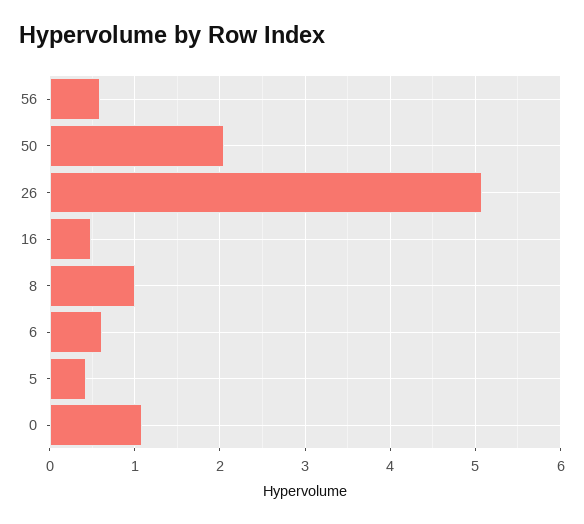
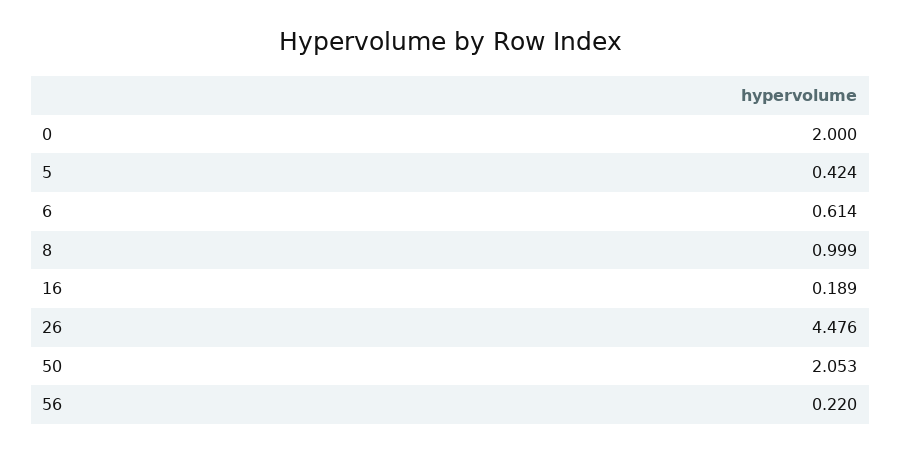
  {
-   "56": 0.6,
+   "56": 0.22,
    "50": 2.053,
-   "26": 5.1,
+   "26": 4.476,
-   "16": 0.5,
+   "16": 0.189,
    "8": 0.999,
    "6": 0.614,
    "5": 0.424,
-   "0": 1.1
+   "0": 2
  }

